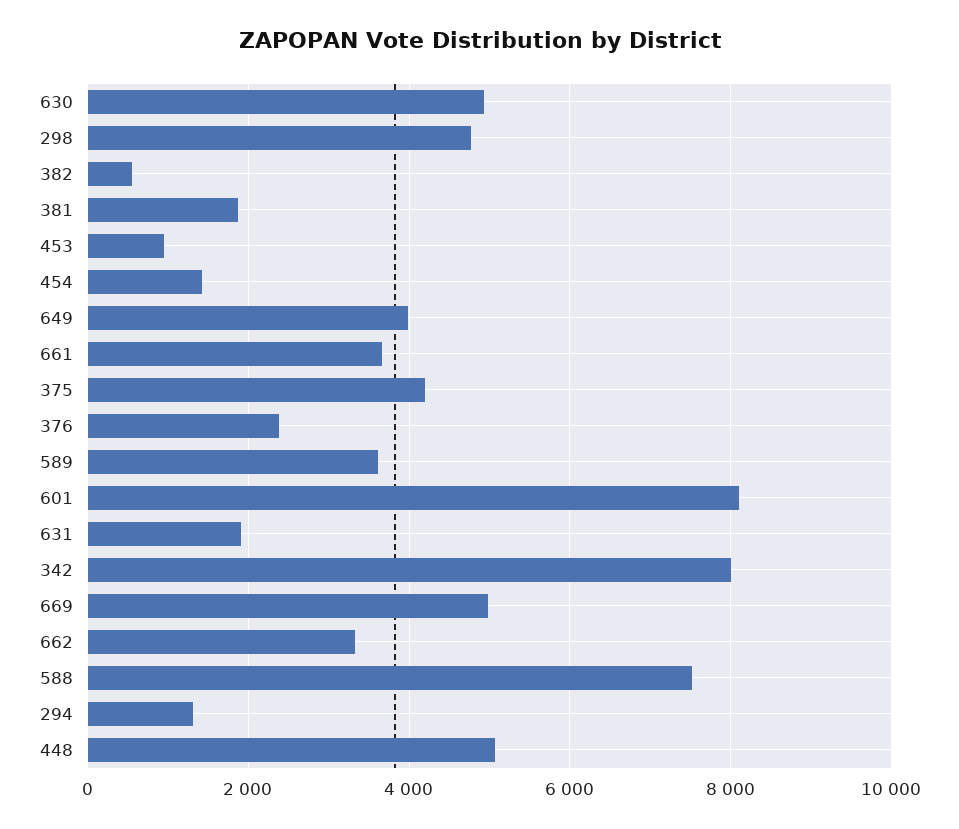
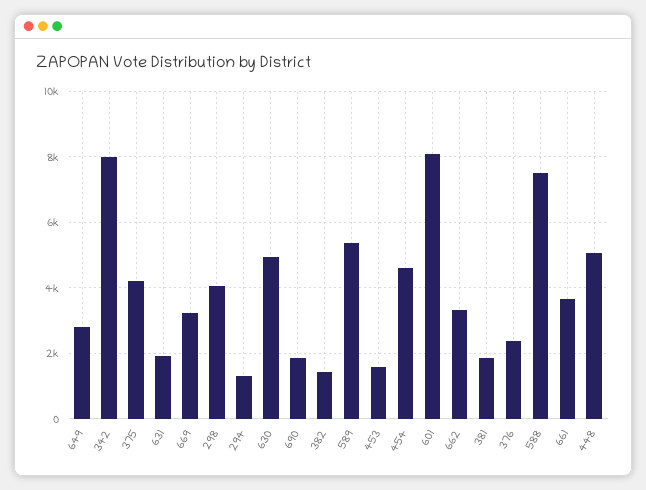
  {
    "630": 5000,
-   "298": 4800,
+   "298": 4000,
-   "382": 600,
+   "382": 1400,
    "381": 1800,
-   "453": 1000,
+   "453": 1600,
-   "454": 1400,
+   "454": 4600,
-   "649": 4000,
+   "649": 2800,
    "661": 3600,
    "375": 4200,
    "376": 2400,
-   "589": 3600,
+   "589": 5400,
    "601": 8000,
    "631": 2000,
    "342": 8000,
-   "669": 5000,
+   "669": 3200,
    "662": 3400,
    "588": 7600,
    "294": 1400,
-   "448": 5000
+   "448": 5000,
+   "690": 1800
  }

